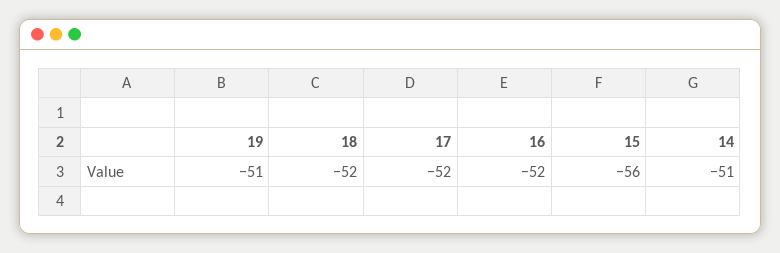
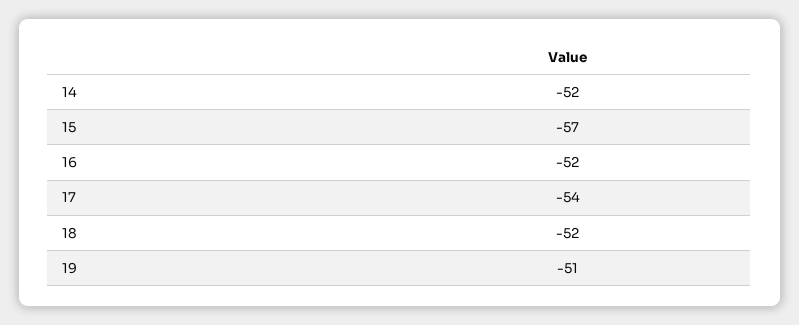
  {
    "19": -51,
    "18": -52,
-   "17": -52,
+   "17": -54,
    "16": -52,
-   "15": -56,
+   "15": -57,
-   "14": -51
+   "14": -52
  }

